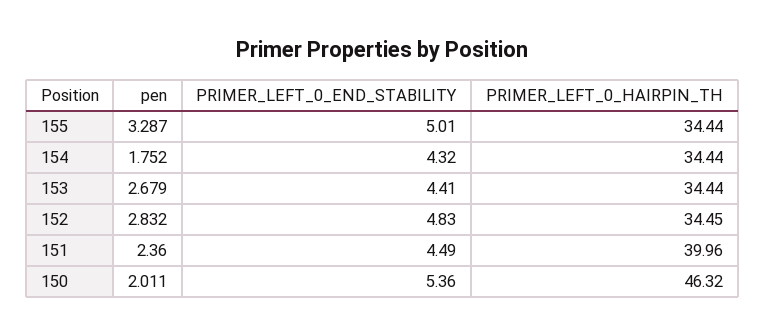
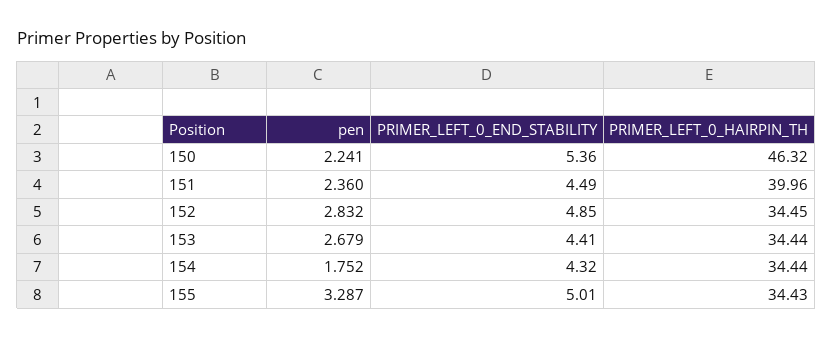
  {
    "pen": {
      "155": 3.287,
      "154": 1.752,
      "153": 2.679,
      "152": 2.832,
      "151": 2.36,
-     "150": 2.011
+     "150": 2.241
    },
    "PRIMER_LEFT_0_END_STABILITY": {
      "155": 5.01,
      "154": 4.32,
      "153": 4.41,
-     "152": 4.83,
+     "152": 4.85,
      "151": 4.49,
      "150": 5.36
    },
    "PRIMER_LEFT_0_HAIRPIN_TH": {
-     "155": 34.44,
+     "155": 34.43,
      "154": 34.44,
      "153": 34.44,
      "152": 34.45,
      "151": 39.96,
      "150": 46.32
    }
  }

